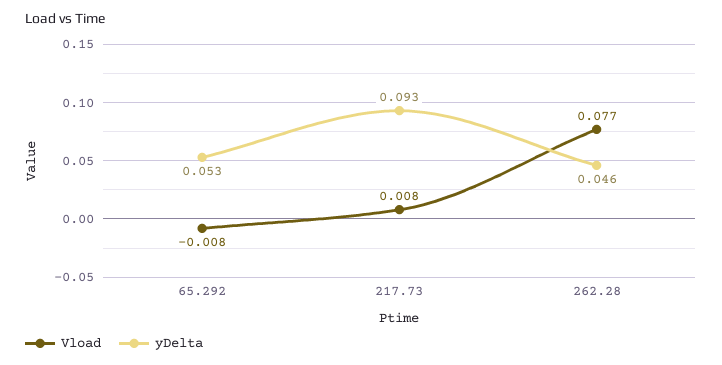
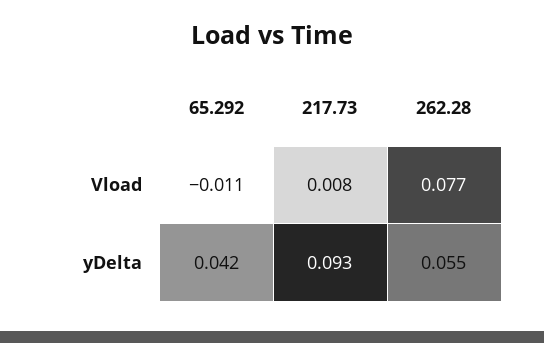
  {
    "Vload": {
-     "65.292": -0.008,
+     "65.292": -0.011,
      "217.73": 0.008,
      "262.28": 0.077
    },
    "yDelta": {
-     "65.292": 0.053,
+     "65.292": 0.042,
      "217.73": 0.093,
-     "262.28": 0.046
+     "262.28": 0.055
    }
  }

